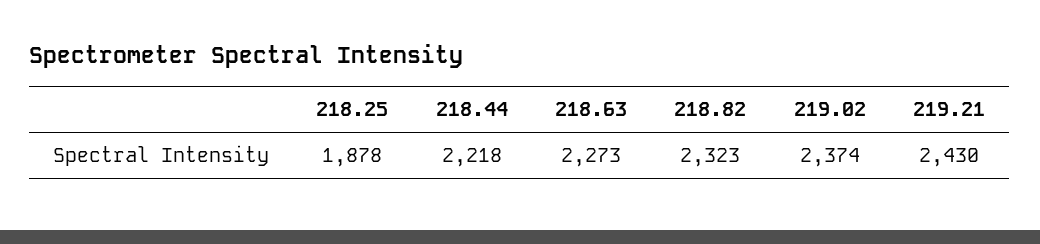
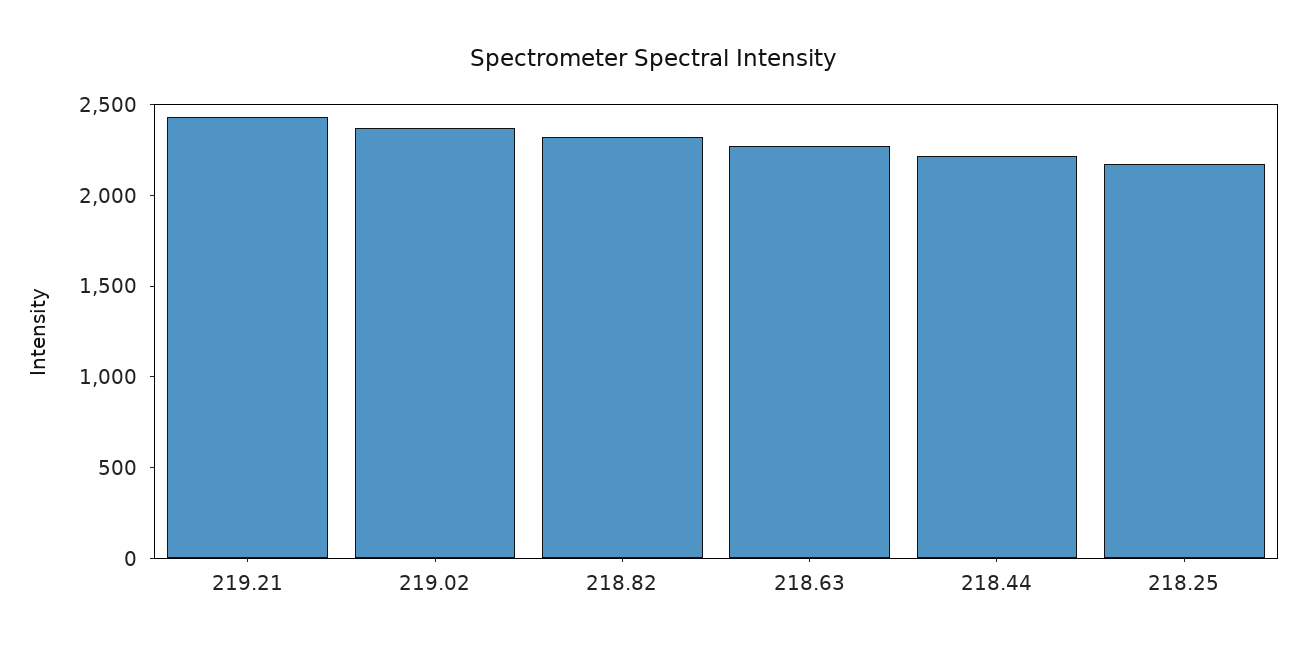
  {
-   "218.25": 1878,
+   "218.25": 2200,
    "218.44": 2218,
    "218.63": 2273,
    "218.82": 2323,
    "219.02": 2374,
    "219.21": 2430
  }

